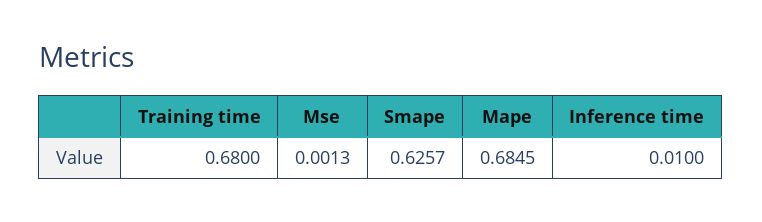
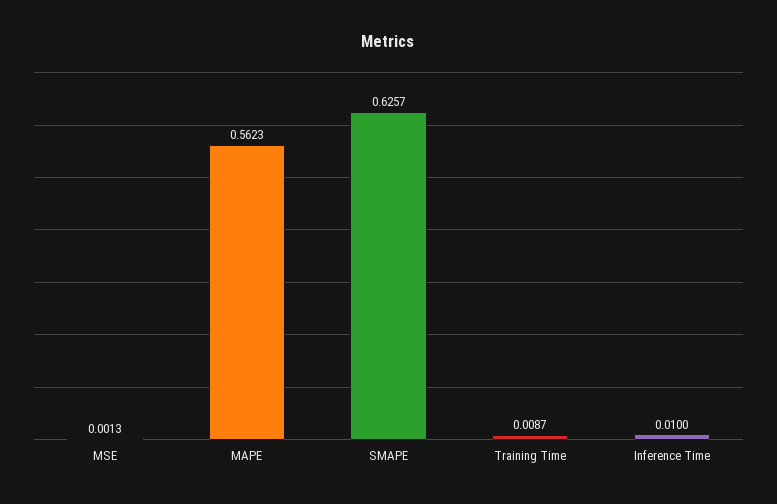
  {
-   "Training time": 0.68,
+   "Training time": 0.0087,
    "Mse": 0.0013,
    "Smape": 0.6257,
-   "Mape": 0.6845,
+   "Mape": 0.5623,
    "Inference time": 0.01
  }

